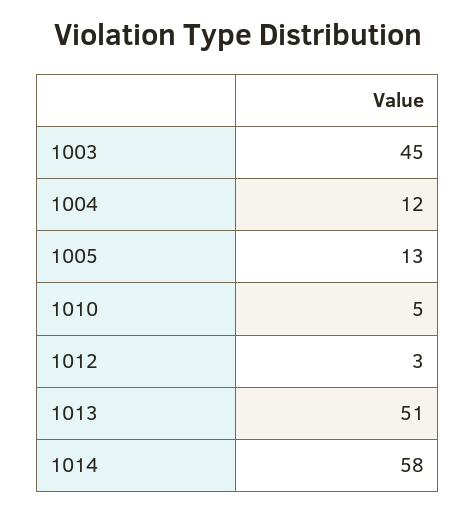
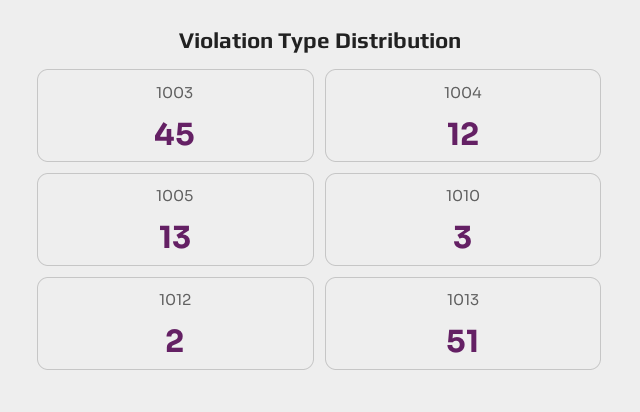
  {
    "1003": 45,
    "1004": 12,
    "1005": 13,
-   "1010": 5,
+   "1010": 3,
-   "1012": 3,
+   "1012": 2,
-   "1013": 51,
+   "1013": 51
-   "1014": 58
  }

